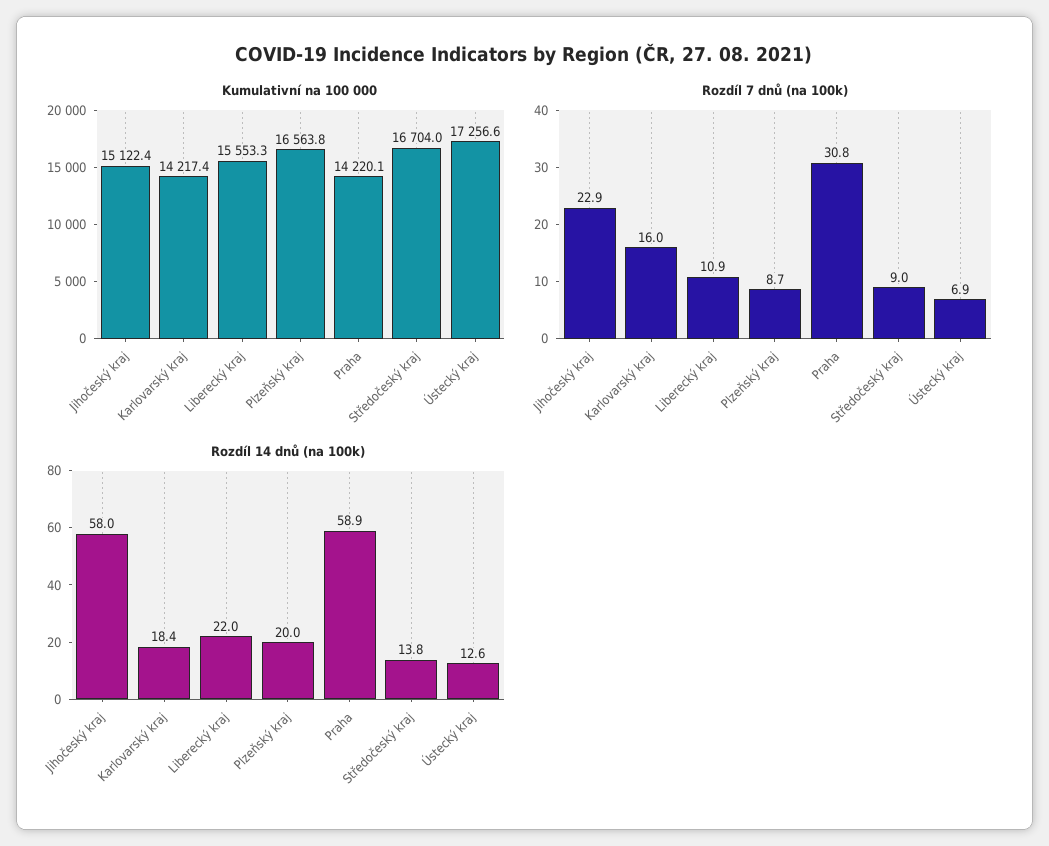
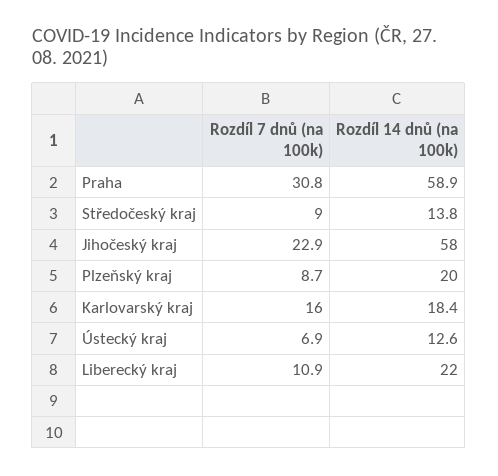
  {
-   "Kumulativní na 100 000": {
-     "Jihočeský kraj": 15122.4,
-     "Karlovarský kraj": 14217.4,
-     "Liberecký kraj": 15553.3,
-     "Plzeňský kraj": 16563.8,
-     "Praha": 14220.1,
-     "Středočeský kraj": 16704,
-     "Ústecký kraj": 17256.6
-   },
    "Rozdíl 7 dnů (na 100k)": {
      "Jihočeský kraj": 22.9,
      "Karlovarský kraj": 16,
      "Liberecký kraj": 10.9,
      "Plzeňský kraj": 8.7,
      "Praha": 30.8,
      "Středočeský kraj": 9,
      "Ústecký kraj": 6.9
    },
    "Rozdíl 14 dnů (na 100k)": {
      "Jihočeský kraj": 58,
      "Karlovarský kraj": 18.4,
      "Liberecký kraj": 22,
      "Plzeňský kraj": 20,
      "Praha": 58.9,
      "Středočeský kraj": 13.8,
      "Ústecký kraj": 12.6
    }
  }

